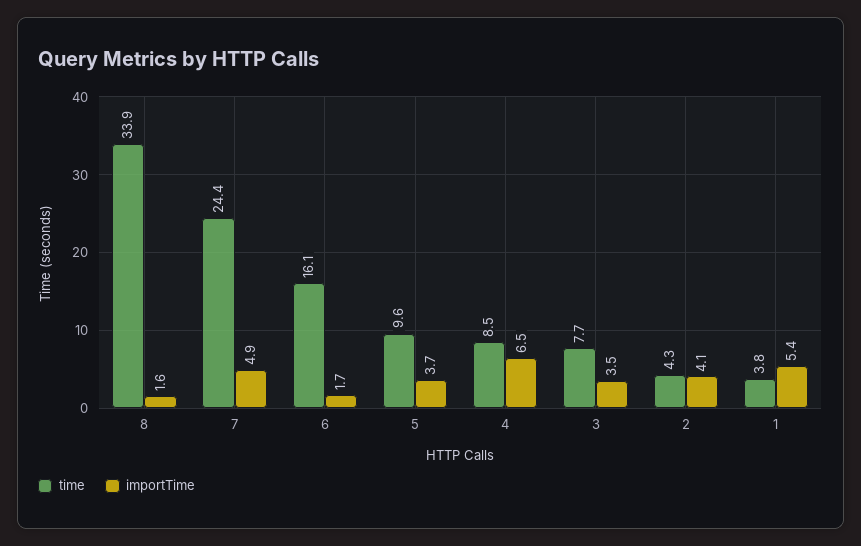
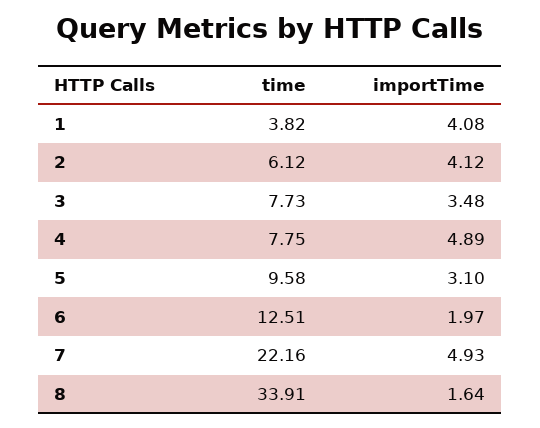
  {
    "time": {
      "8": 33.91,
-     "7": 24.4,
+     "7": 22.16,
-     "6": 16.1,
+     "6": 12.51,
      "5": 9.58,
-     "4": 8.5,
+     "4": 7.75,
      "3": 7.73,
-     "2": 4.3,
+     "2": 6.12,
      "1": 3.82
    },
    "importTime": {
      "8": 1.64,
      "7": 4.93,
-     "6": 1.7,
+     "6": 1.97,
-     "5": 3.7,
+     "5": 3.1,
-     "4": 6.5,
+     "4": 4.89,
      "3": 3.48,
      "2": 4.12,
-     "1": 5.4
+     "1": 4.08
    }
  }

